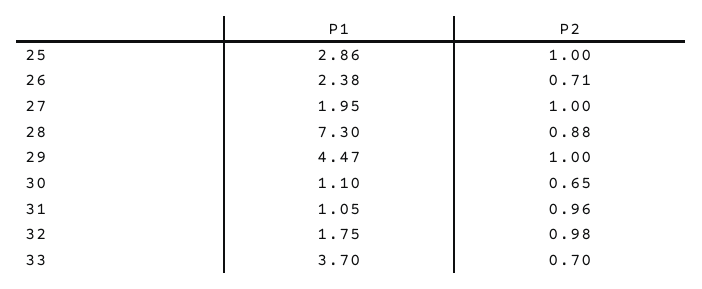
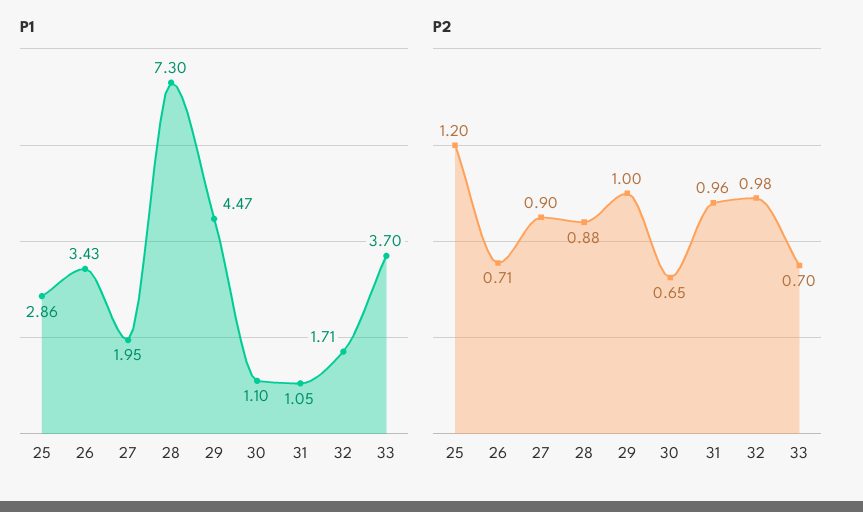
  {
    "P1": {
      "25": 2.86,
-     "26": 2.38,
+     "26": 3.43,
      "27": 1.95,
      "28": 7.3,
      "29": 4.47,
      "30": 1.1,
      "31": 1.05,
-     "32": 1.75,
+     "32": 1.71,
      "33": 3.7
    },
    "P2": {
-     "25": 1,
+     "25": 1.2,
      "26": 0.71,
-     "27": 1,
+     "27": 0.9,
      "28": 0.88,
      "29": 1,
      "30": 0.65,
      "31": 0.96,
      "32": 0.98,
      "33": 0.7
    }
  }

